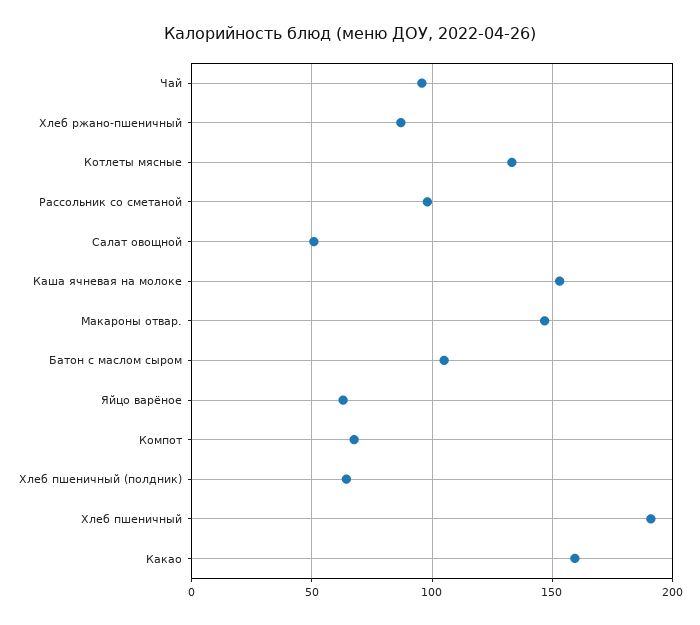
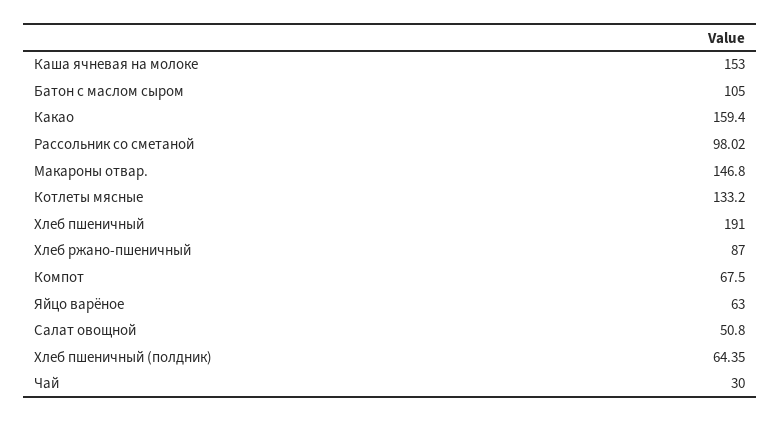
  {
-   "Чай": 95,
+   "Чай": 30,
    "Хлеб ржано-пшеничный": 87,
    "Котлеты мясные": 133.2,
    "Рассольник со сметаной": 98.02,
    "Салат овощной": 50.8,
    "Каша ячневая на молоке": 153,
    "Макароны отвар.": 146.8,
    "Батон с маслом сыром": 105,
    "Яйцо варёное": 63,
    "Компот": 67.5,
    "Хлеб пшеничный (полдник)": 64.35,
    "Хлеб пшеничный": 191,
    "Какао": 159.4
  }

